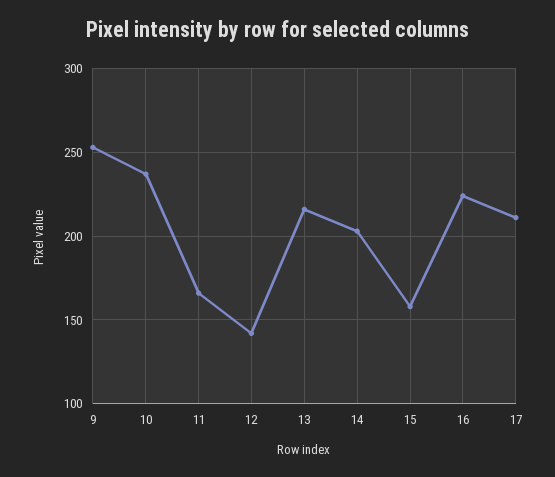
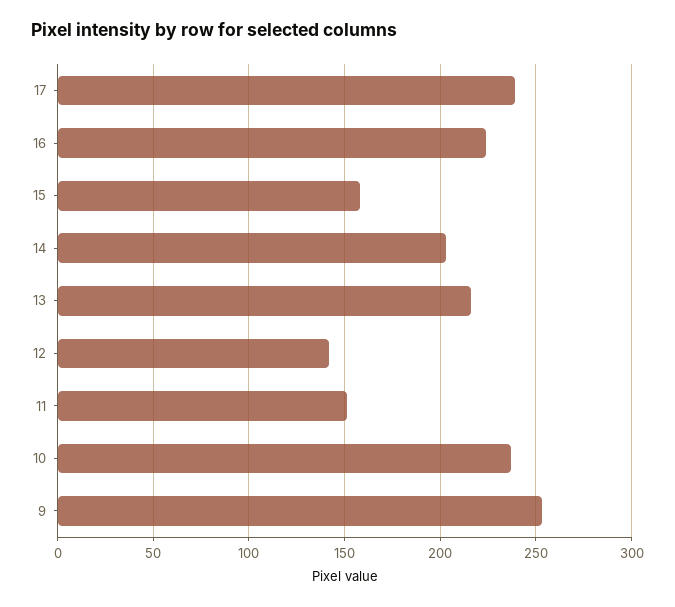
  {
    "9": 255,
    "10": 235,
-   "11": 165,
+   "11": 150,
    "12": 140,
    "13": 215,
    "14": 205,
    "15": 160,
    "16": 225,
-   "17": 210
+   "17": 240
  }

